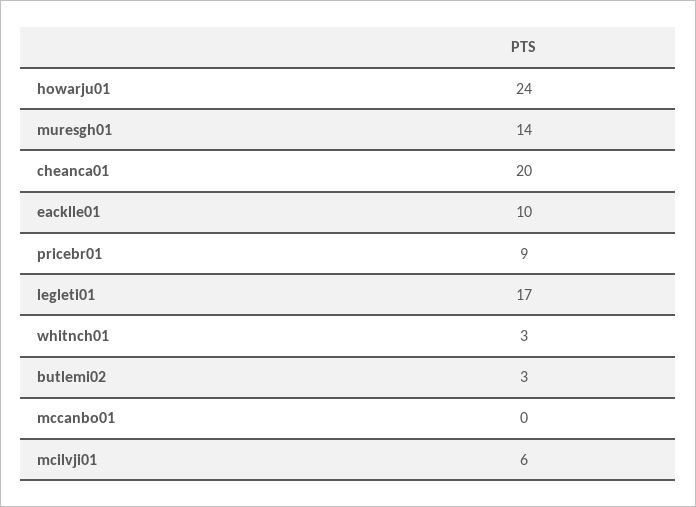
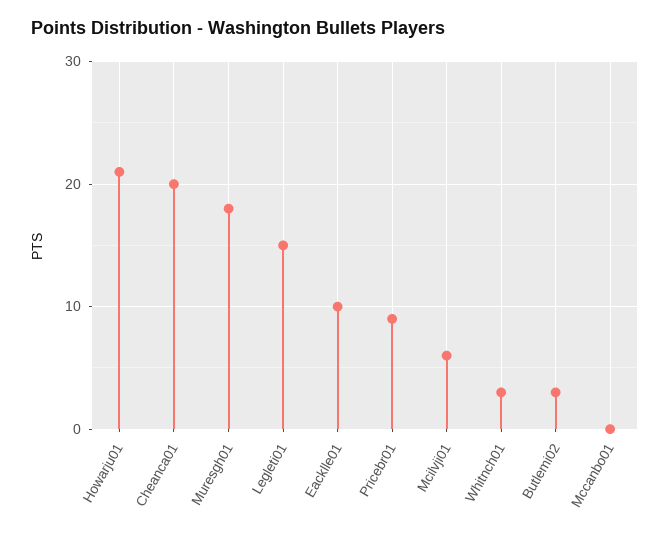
  {
-   "howarju01": 24,
+   "howarju01": 21,
-   "muresgh01": 14,
+   "muresgh01": 18,
    "cheanca01": 20,
    "eacklle01": 10,
    "pricebr01": 9,
-   "legleti01": 17,
+   "legleti01": 15,
    "whitnch01": 3,
    "butlemi02": 3,
    "mccanbo01": 0,
    "mcilvji01": 6
  }

